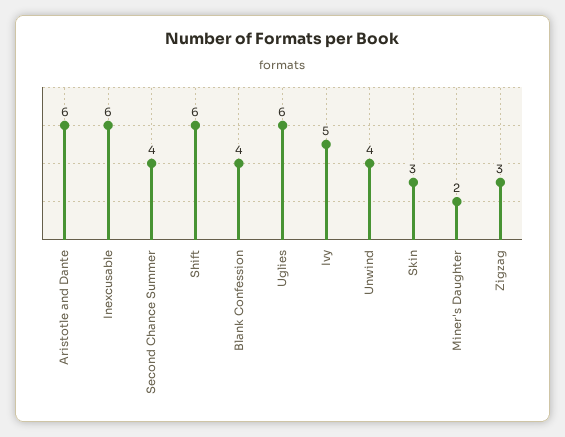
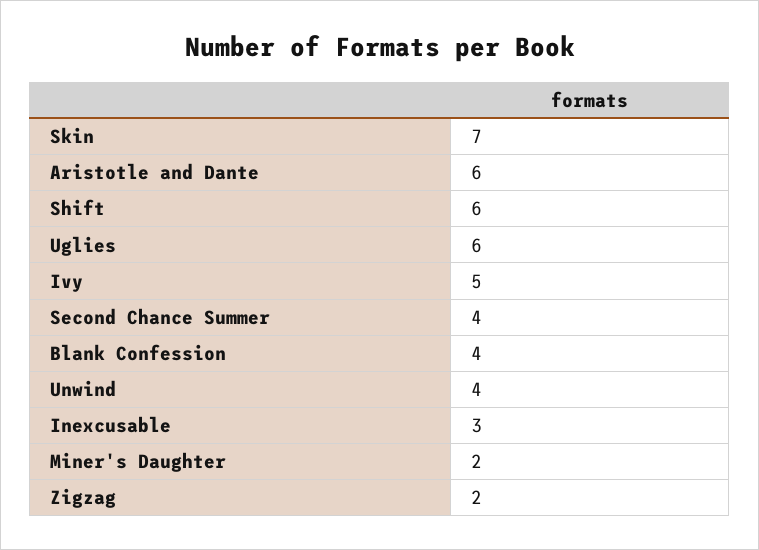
  {
    "Aristotle and Dante": 6,
-   "Inexcusable": 6,
+   "Inexcusable": 3,
    "Second Chance Summer": 4,
    "Shift": 6,
    "Blank Confession": 4,
    "Uglies": 6,
    "Ivy": 5,
    "Unwind": 4,
-   "Skin": 3,
+   "Skin": 7,
    "Miner's Daughter": 2,
-   "Zigzag": 3
+   "Zigzag": 2
  }

